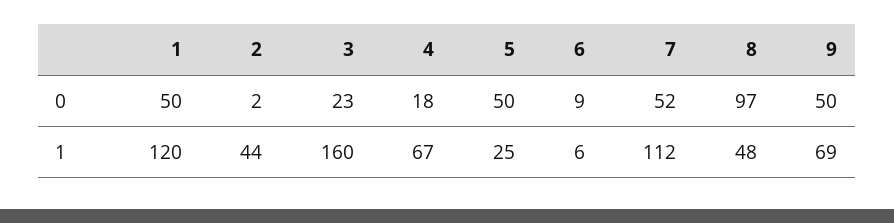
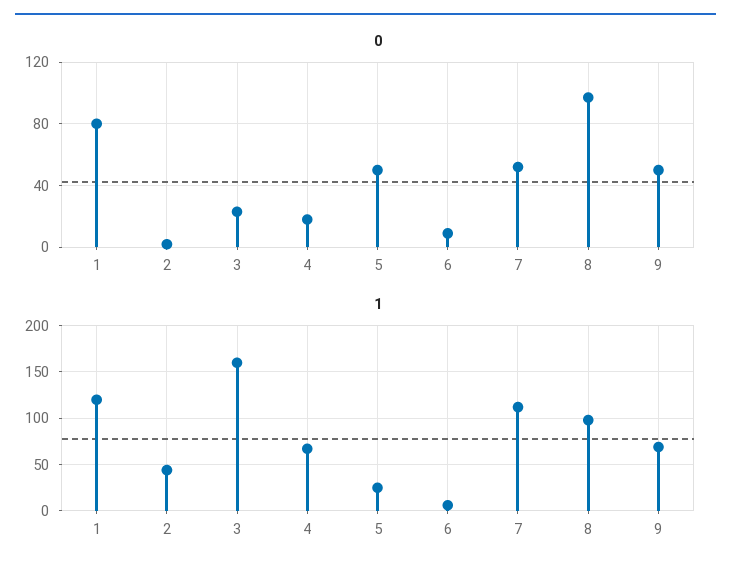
  {
    "0": {
-     "1": 50,
+     "1": 80,
      "2": 2,
      "3": 23,
      "4": 18,
      "5": 50,
      "6": 9,
      "7": 52,
      "8": 97,
      "9": 50
    },
    "1": {
      "1": 120,
      "2": 44,
      "3": 160,
      "4": 67,
      "5": 25,
      "6": 6,
      "7": 112,
-     "8": 48,
+     "8": 100,
      "9": 69
    }
  }

